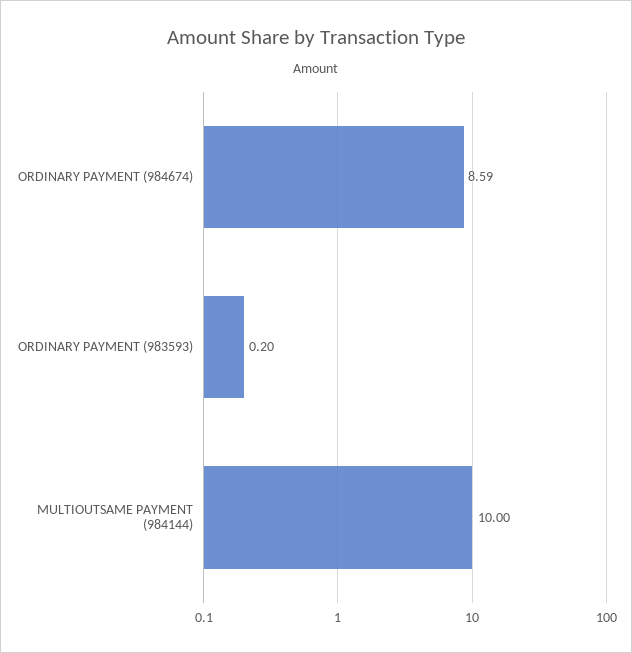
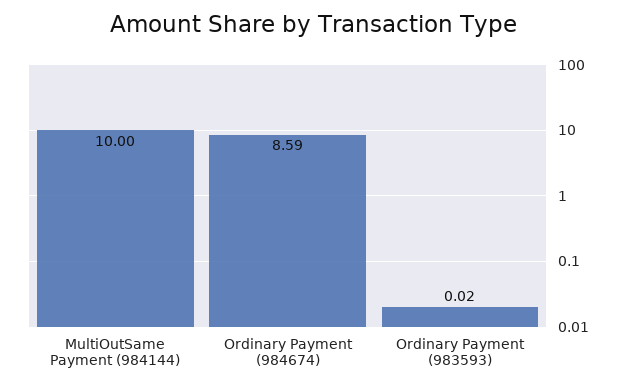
  {
    "ORDINARY PAYMENT (984674)": 8.59,
-   "ORDINARY PAYMENT (983593)": 0.2,
+   "ORDINARY PAYMENT (983593)": 0.02,
    "MULTIOUTSAME PAYMENT (984144)": 10
  }

